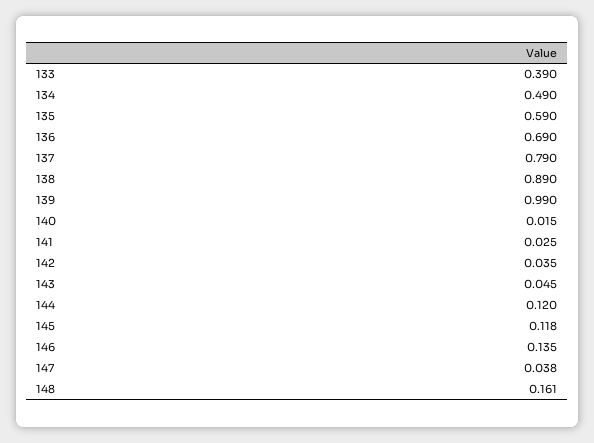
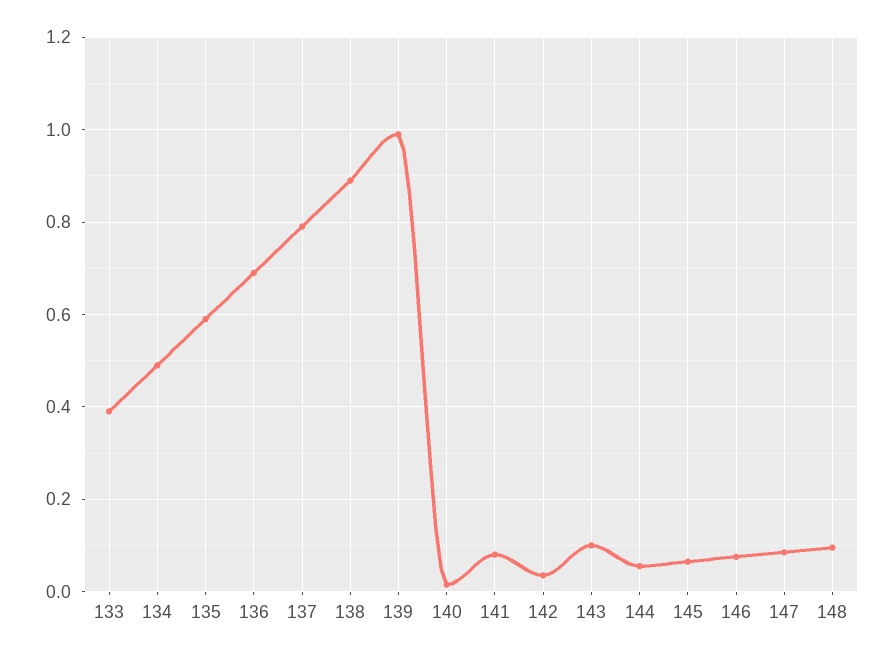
  {
    "133": 0.39,
    "134": 0.49,
    "135": 0.59,
    "136": 0.69,
    "137": 0.79,
    "138": 0.89,
    "139": 0.99,
    "140": 0.015,
-   "141": 0.025,
+   "141": 0.08,
    "142": 0.035,
-   "143": 0.045,
+   "143": 0.1,
-   "144": 0.12,
+   "144": 0.06,
-   "145": 0.118,
+   "145": 0.06,
-   "146": 0.135,
+   "146": 0.08,
-   "147": 0.038,
+   "147": 0.08,
-   "148": 0.161
+   "148": 0.1
  }

